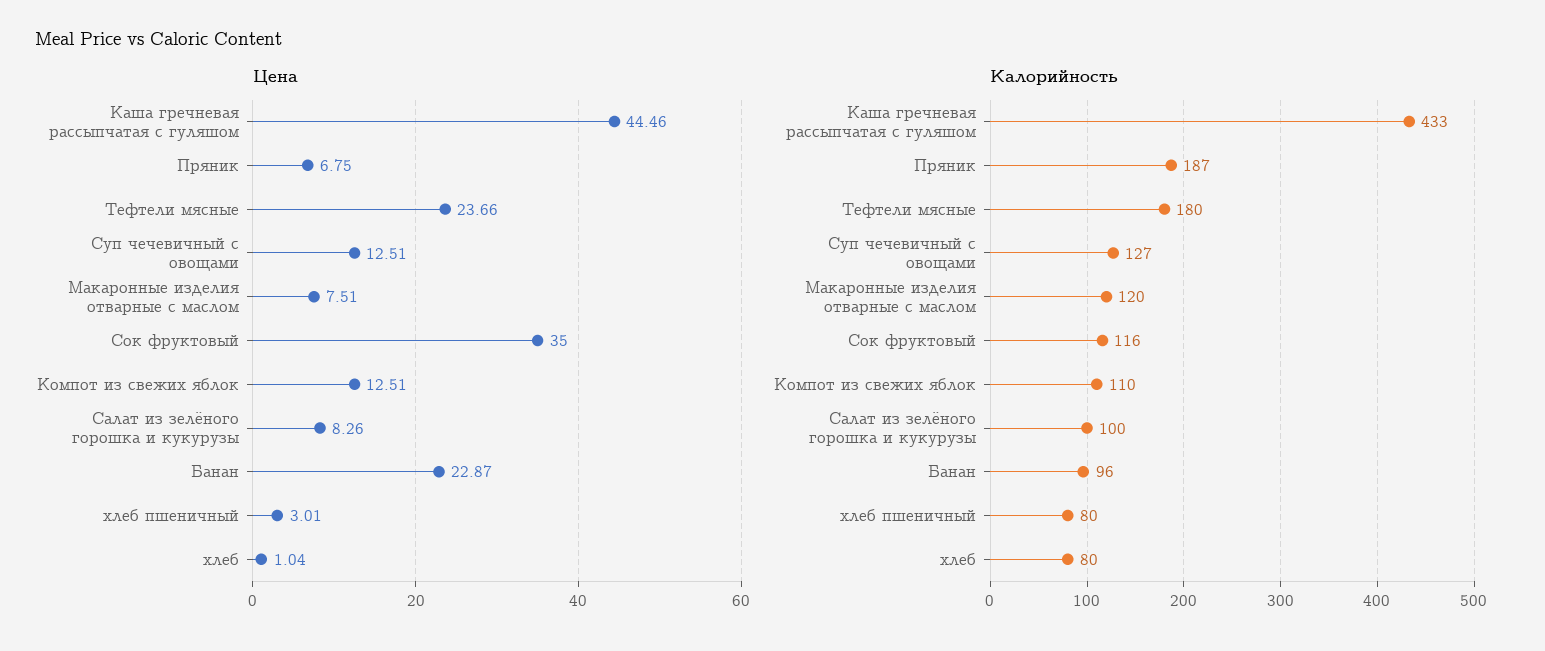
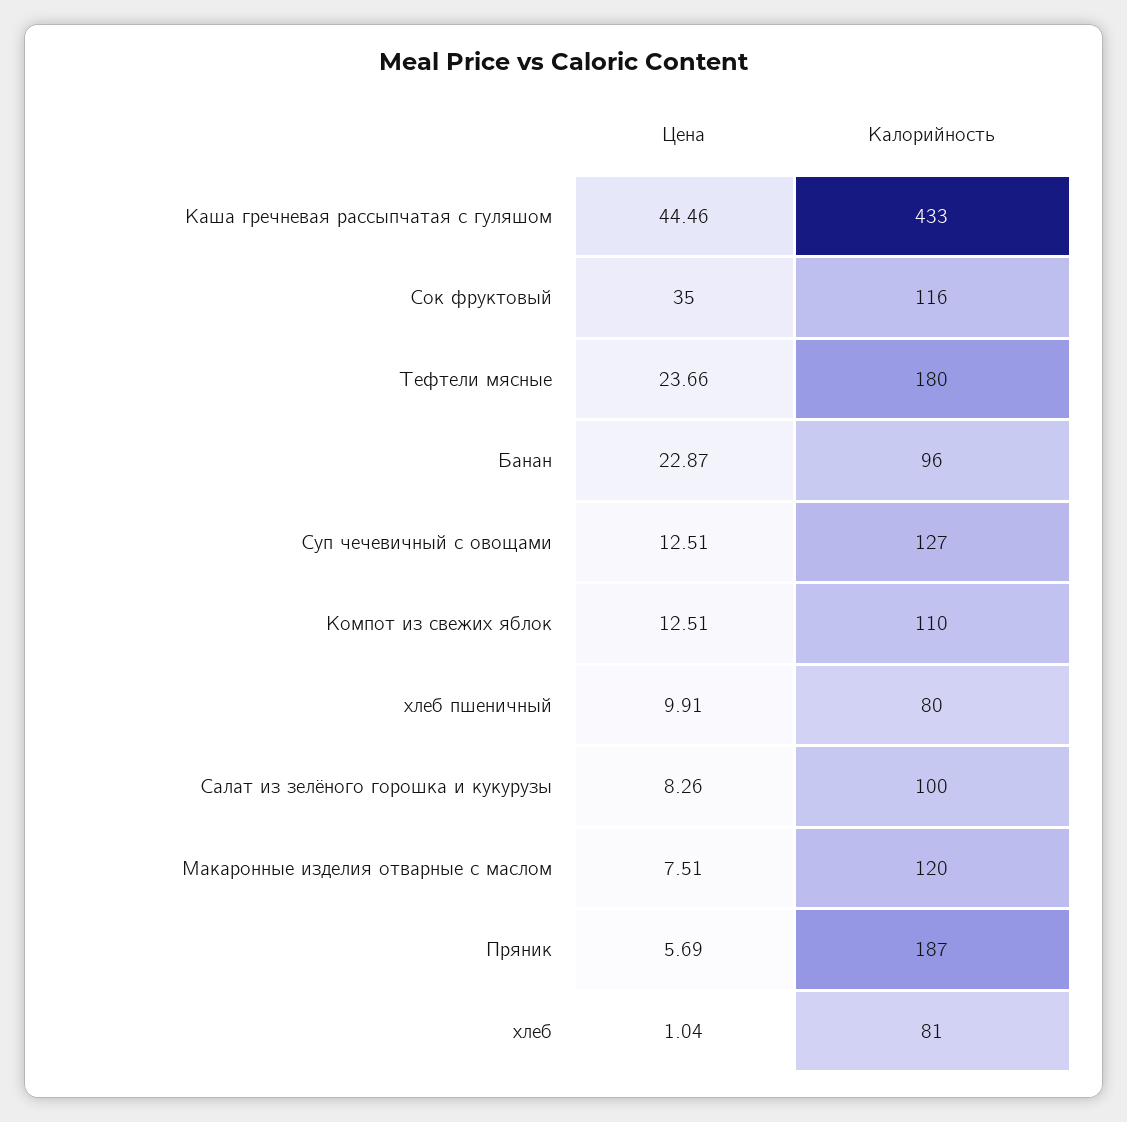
  {
    "Цена": {
      "Каша гречневая рассыпчатая с гуляшом": 44.46,
-     "Пряник": 6.75,
+     "Пряник": 5.69,
      "Тефтели мясные": 23.66,
      "Суп чечевичный с овощами": 12.51,
      "Макаронные изделия отварные с маслом": 7.51,
      "Сок фруктовый": 35,
      "Компот из свежих яблок": 12.51,
      "Салат из зелёного горошка и кукурузы": 8.26,
      "Банан": 22.87,
-     "хлеб пшеничный": 3.01,
+     "хлеб пшеничный": 9.91,
      "хлеб": 1.04
    },
    "Калорийность": {
      "Каша гречневая рассыпчатая с гуляшом": 433,
      "Пряник": 187,
      "Тефтели мясные": 180,
      "Суп чечевичный с овощами": 127,
      "Макаронные изделия отварные с маслом": 120,
      "Сок фруктовый": 116,
      "Компот из свежих яблок": 110,
      "Салат из зелёного горошка и кукурузы": 100,
      "Банан": 96,
      "хлеб пшеничный": 80,
-     "хлеб": 80
+     "хлеб": 81
    }
  }

